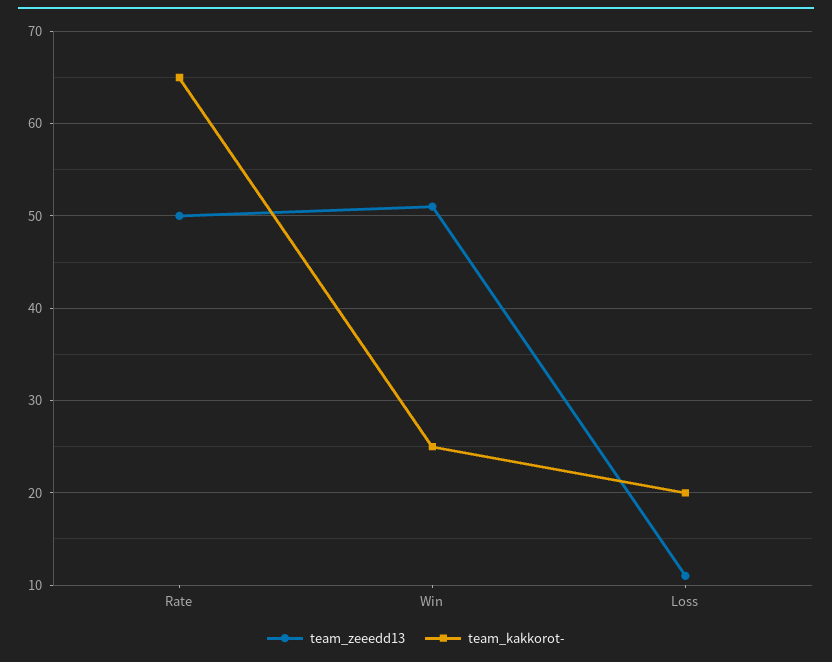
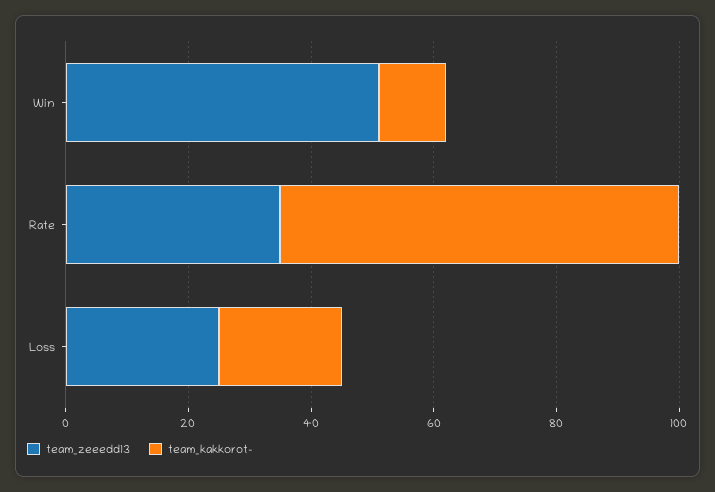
  {
    "team_zeeedd13": {
-     "Rate": 50,
+     "Rate": 35,
      "Win": 51,
-     "Loss": 11
+     "Loss": 25
    },
    "team_kakkorot-": {
      "Rate": 65,
-     "Win": 25,
+     "Win": 10,
      "Loss": 20
    }
  }

